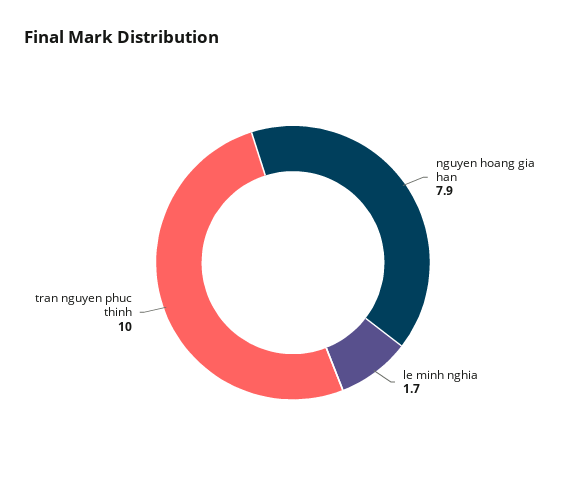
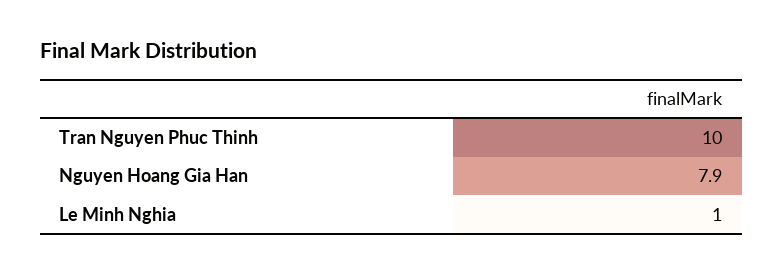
  {
    "nguyen hoang gia han": 7.9,
-   "le minh nghia": 1.7,
+   "le minh nghia": 1,
    "tran nguyen phuc thinh": 10
  }

